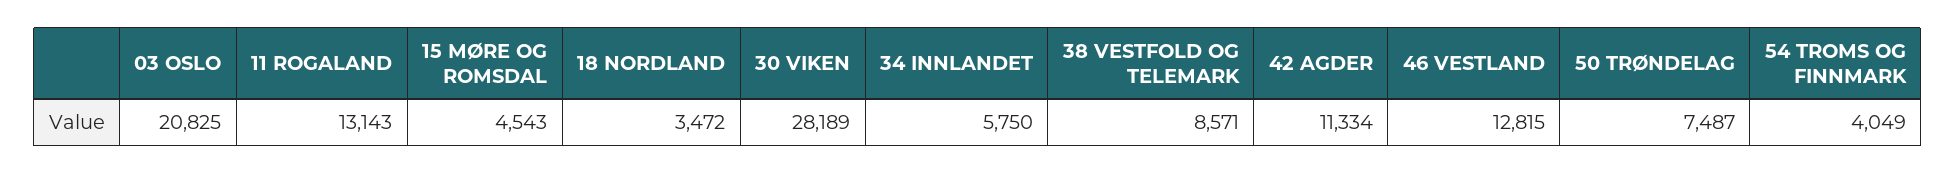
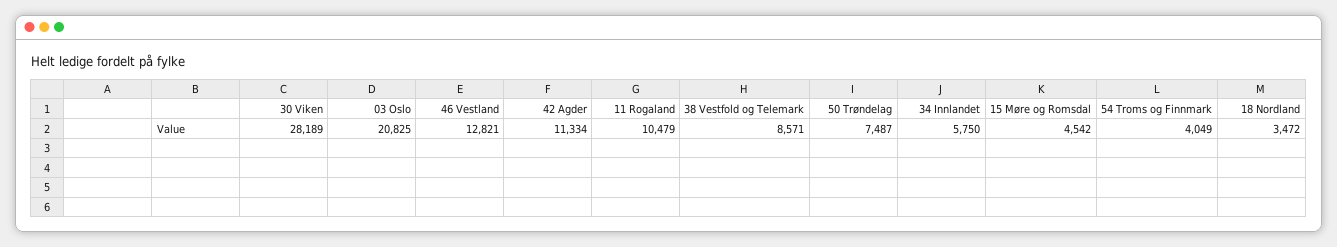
  {
    "03 OSLO": 20825,
-   "11 ROGALAND": 13143,
+   "11 ROGALAND": 10479,
-   "15 MØRE OG ROMSDAL": 4543,
+   "15 MØRE OG ROMSDAL": 4542,
    "18 NORDLAND": 3472,
    "30 VIKEN": 28189,
    "34 INNLANDET": 5750,
    "38 VESTFOLD OG TELEMARK": 8571,
    "42 AGDER": 11334,
-   "46 VESTLAND": 12815,
+   "46 VESTLAND": 12821,
    "50 TRØNDELAG": 7487,
    "54 TROMS OG FINNMARK": 4049
  }

